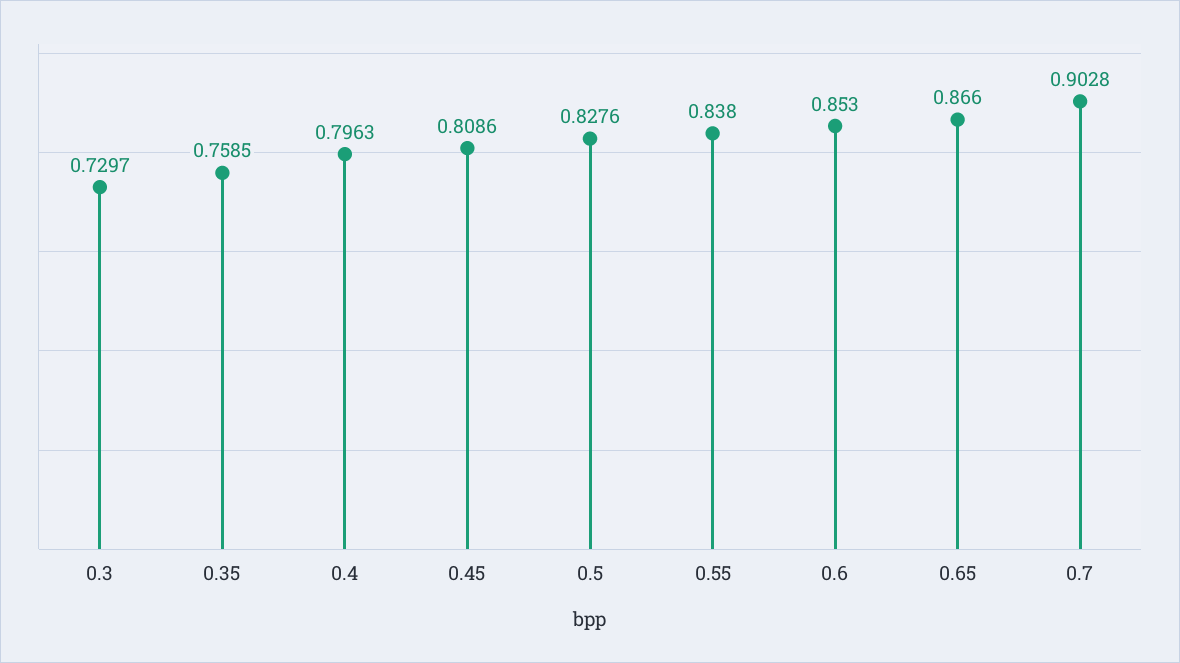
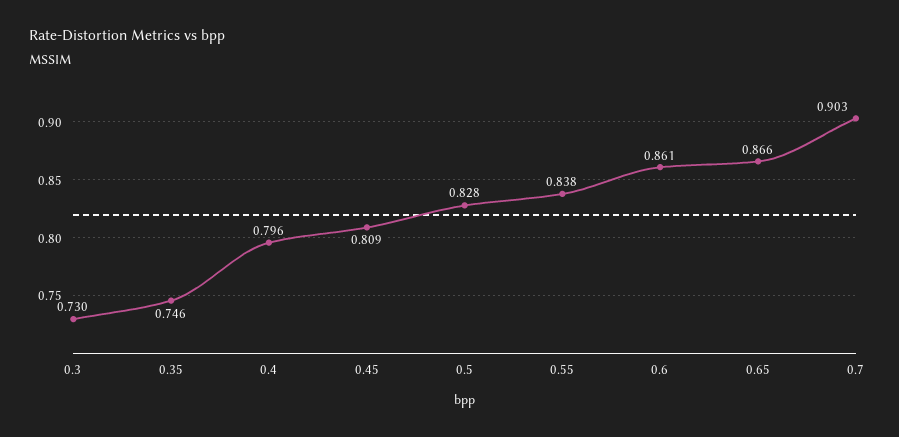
  {
    "0.3": 0.7297,
-   "0.35": 0.7585,
+   "0.35": 0.746,
    "0.4": 0.7963,
    "0.45": 0.8086,
    "0.5": 0.8276,
    "0.55": 0.838,
-   "0.6": 0.853,
+   "0.6": 0.861,
    "0.65": 0.866,
    "0.7": 0.9028
  }

